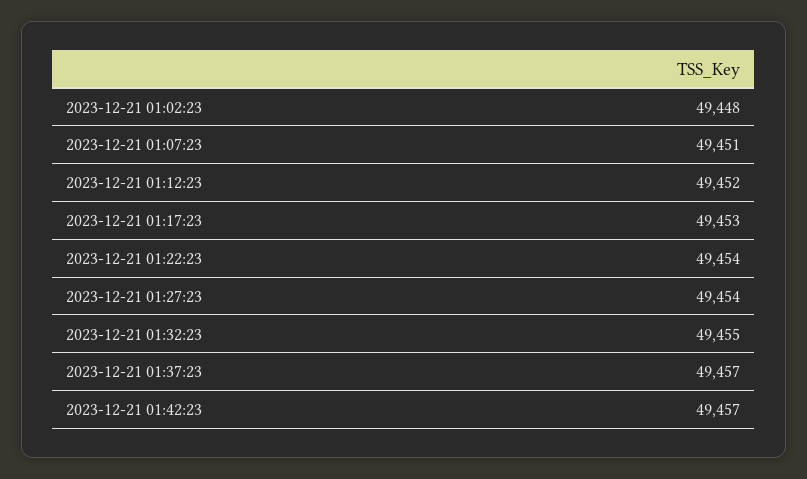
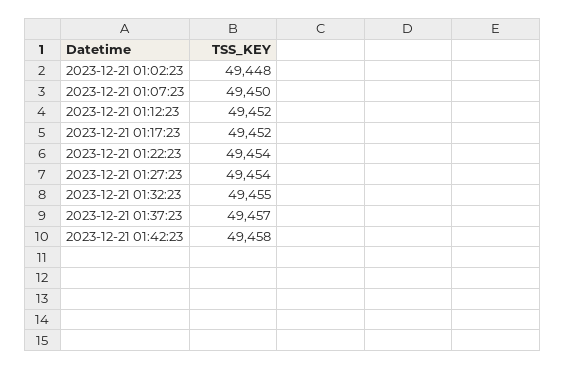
  {
    "2023-12-21 01:02:23": 49448,
-   "2023-12-21 01:07:23": 49451,
+   "2023-12-21 01:07:23": 49450,
    "2023-12-21 01:12:23": 49452,
-   "2023-12-21 01:17:23": 49453,
+   "2023-12-21 01:17:23": 49452,
    "2023-12-21 01:22:23": 49454,
    "2023-12-21 01:27:23": 49454,
    "2023-12-21 01:32:23": 49455,
    "2023-12-21 01:37:23": 49457,
-   "2023-12-21 01:42:23": 49457
+   "2023-12-21 01:42:23": 49458
  }

